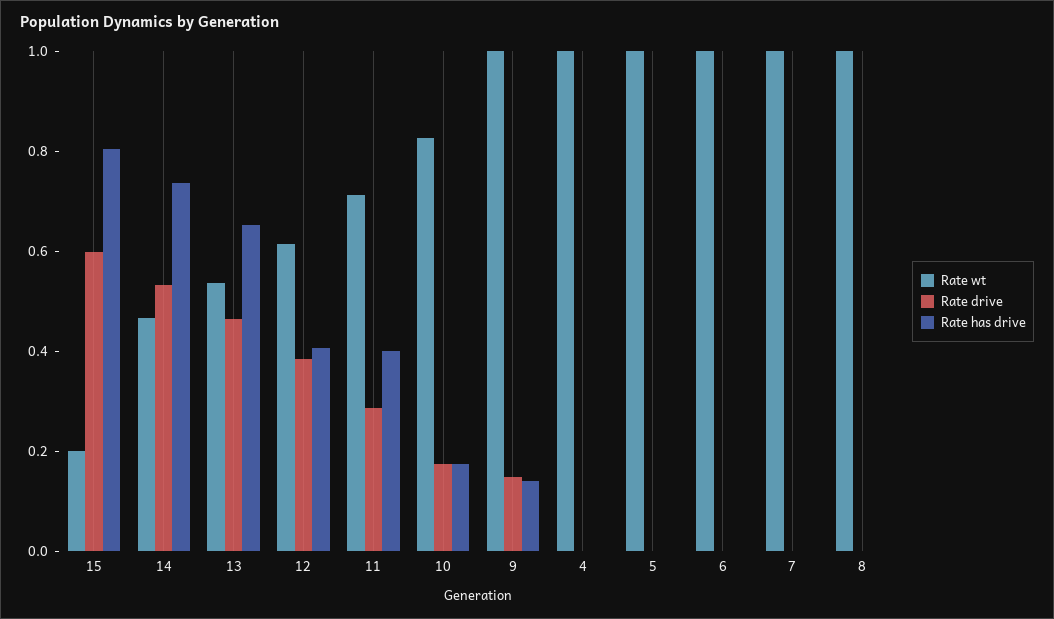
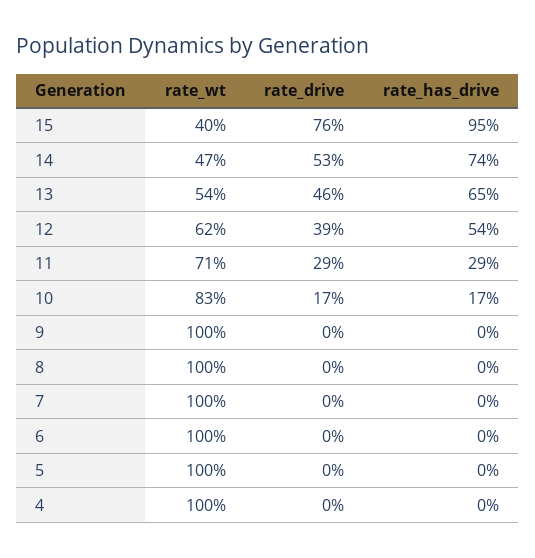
  {
    "Rate wt": {
-     "15": 0.2,
+     "15": 0.4,
      "14": 0.47,
      "13": 0.54,
      "12": 0.62,
      "11": 0.71,
      "10": 0.83,
      "9": 1,
      "4": 1,
      "5": 1,
      "6": 1,
      "7": 1,
      "8": 1
    },
    "Rate drive": {
-     "15": 0.6,
+     "15": 0.76,
      "14": 0.53,
      "13": 0.46,
      "12": 0.39,
      "11": 0.29,
      "10": 0.17,
-     "9": 0.15,
+     "9": 0,
      "4": 0,
      "5": 0,
      "6": 0,
      "7": 0,
      "8": 0
    },
    "Rate has drive": {
-     "15": 0.8,
+     "15": 0.95,
      "14": 0.74,
      "13": 0.65,
-     "12": 0.4,
+     "12": 0.54,
-     "11": 0.4,
+     "11": 0.29,
      "10": 0.17,
-     "9": 0.15,
+     "9": 0,
      "4": 0,
      "5": 0,
      "6": 0,
      "7": 0,
      "8": 0
    }
  }

